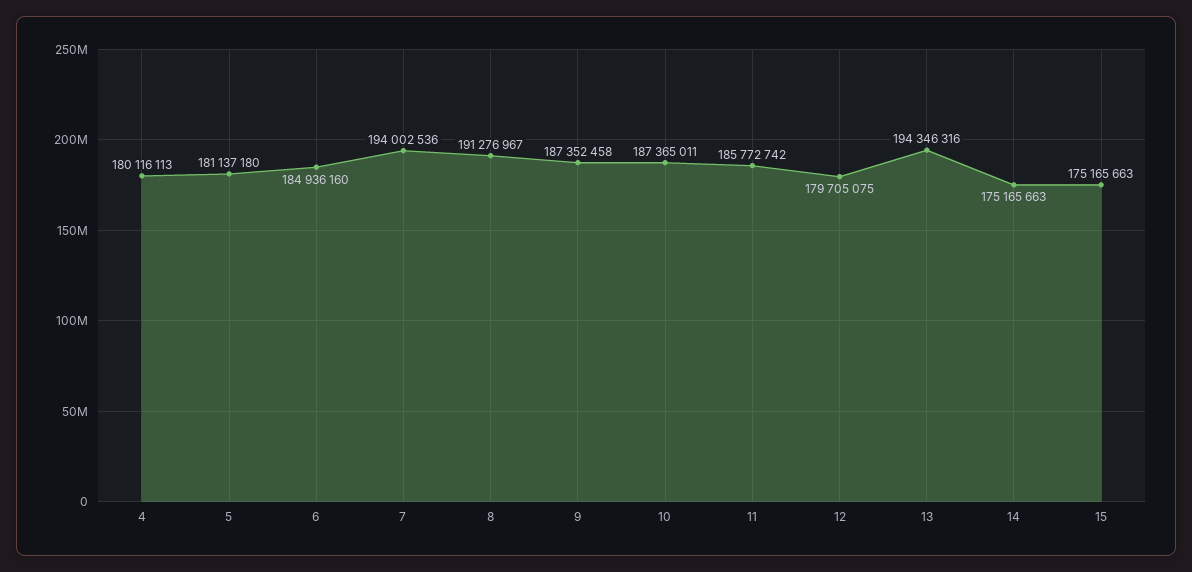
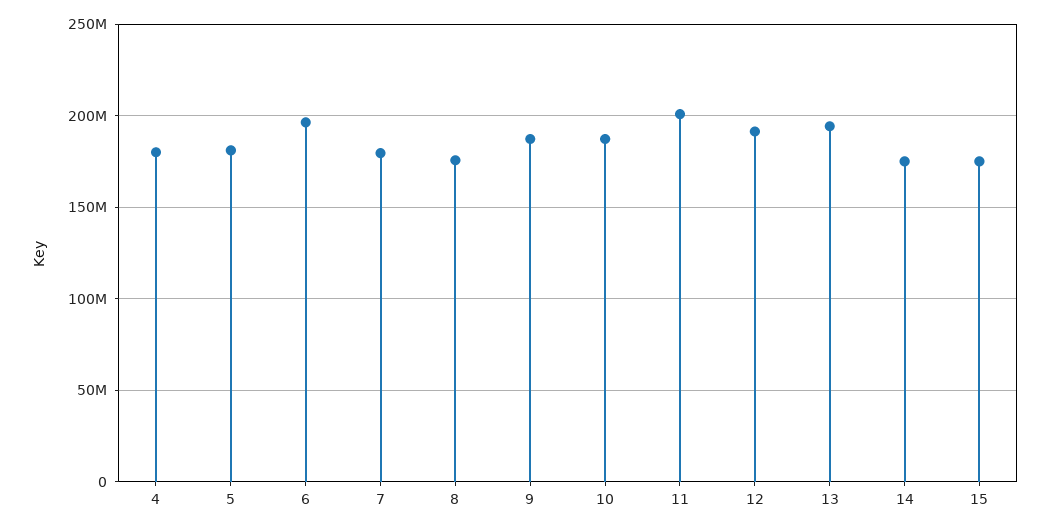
  {
    "4": 180116113,
    "5": 181137180,
-   "6": 184936160,
+   "6": 195000000,
-   "7": 194002536,
+   "7": 180000000,
-   "8": 191276967,
+   "8": 175000000,
    "9": 187352458,
    "10": 187365011,
-   "11": 185772742,
+   "11": 200000000,
-   "12": 179705075,
+   "12": 190000000,
    "13": 194346316,
    "14": 175165663,
    "15": 175165663
  }

